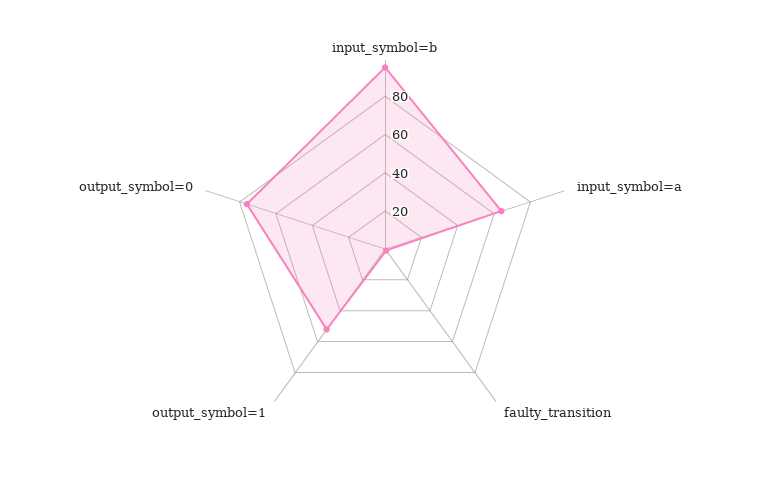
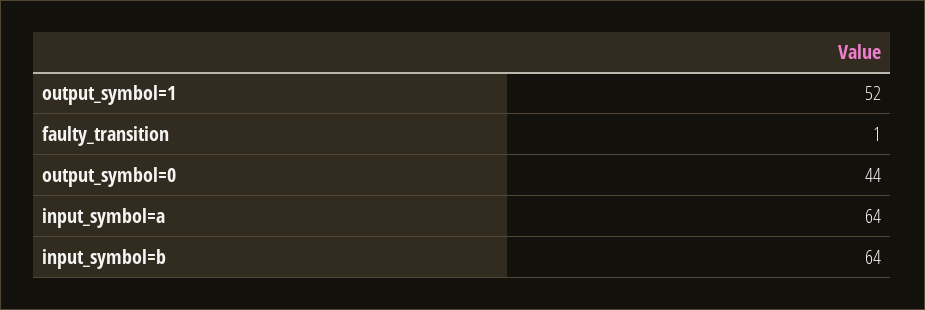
  {
-   "input_symbol=b": 95,
+   "input_symbol=b": 64,
    "input_symbol=a": 64,
    "faulty_transition": 1,
    "output_symbol=1": 52,
-   "output_symbol=0": 75
+   "output_symbol=0": 44
  }

